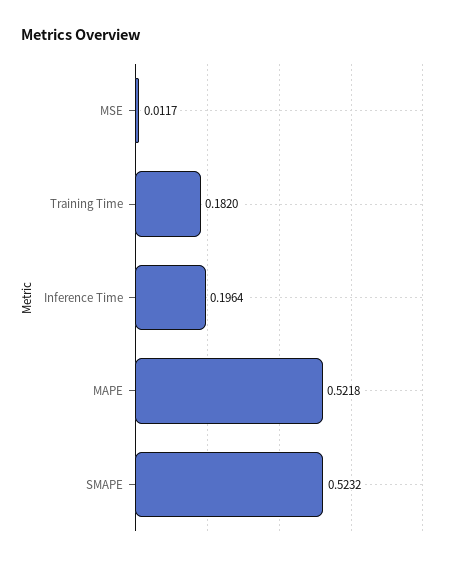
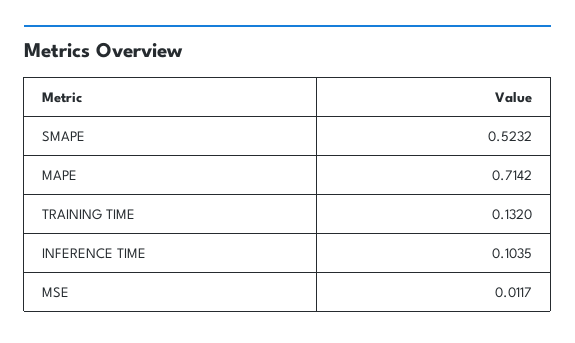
  {
    "MSE": 0.0117,
-   "Training Time": 0.182,
+   "Training Time": 0.132,
-   "Inference Time": 0.1964,
+   "Inference Time": 0.1035,
-   "MAPE": 0.5218,
+   "MAPE": 0.7142,
    "SMAPE": 0.5232
  }

